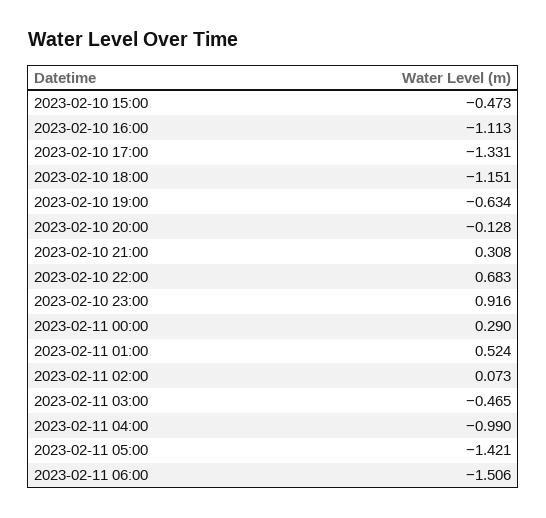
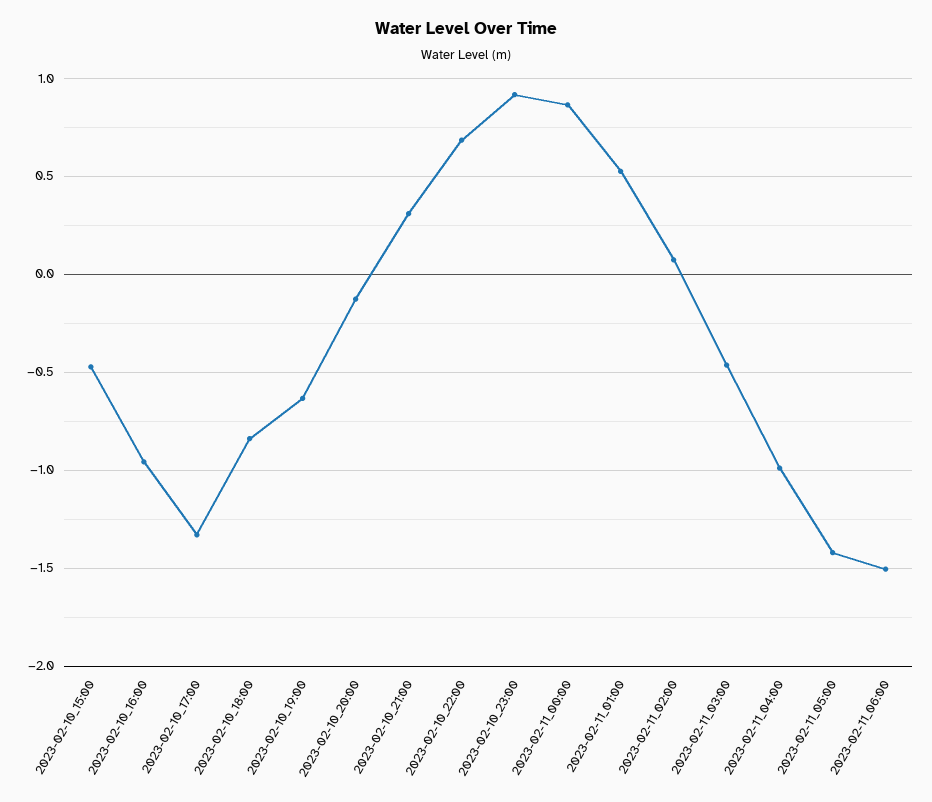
  {
    "2023-02-10 15:00": -0.473,
-   "2023-02-10 16:00": -1.113,
+   "2023-02-10 16:00": -0.95,
    "2023-02-10 17:00": -1.331,
-   "2023-02-10 18:00": -1.151,
+   "2023-02-10 18:00": -0.85,
    "2023-02-10 19:00": -0.634,
    "2023-02-10 20:00": -0.128,
    "2023-02-10 21:00": 0.308,
    "2023-02-10 22:00": 0.683,
    "2023-02-10 23:00": 0.916,
-   "2023-02-11 00:00": 0.29,
+   "2023-02-11 00:00": 0.85,
    "2023-02-11 01:00": 0.524,
    "2023-02-11 02:00": 0.073,
    "2023-02-11 03:00": -0.465,
    "2023-02-11 04:00": -0.99,
    "2023-02-11 05:00": -1.421,
    "2023-02-11 06:00": -1.506
  }

